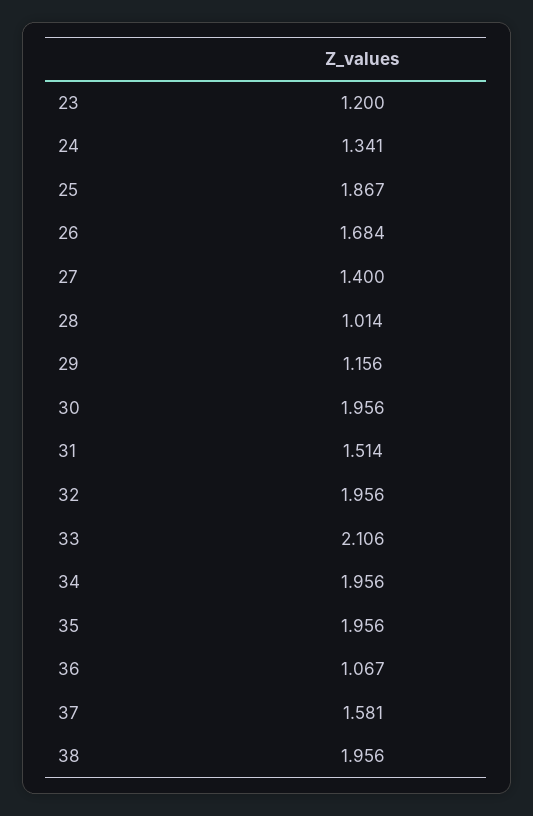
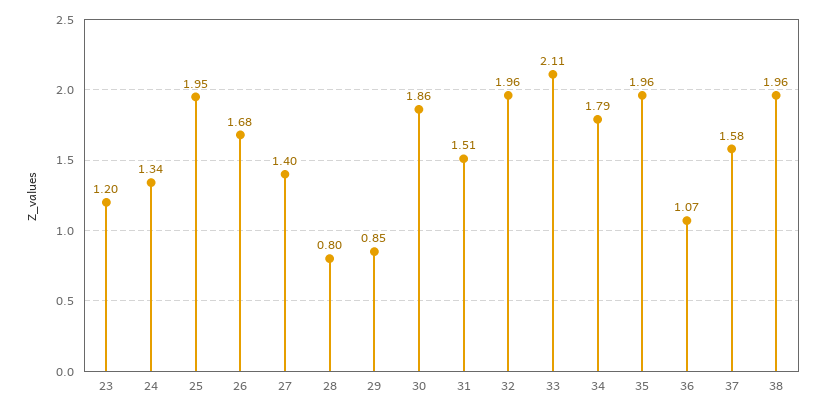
  {
    "23": 1.2,
    "24": 1.341,
-   "25": 1.867,
+   "25": 1.95,
    "26": 1.684,
    "27": 1.4,
-   "28": 1.014,
+   "28": 0.8,
-   "29": 1.156,
+   "29": 0.85,
-   "30": 1.956,
+   "30": 1.86,
    "31": 1.514,
    "32": 1.956,
    "33": 2.106,
-   "34": 1.956,
+   "34": 1.79,
    "35": 1.956,
    "36": 1.067,
    "37": 1.581,
    "38": 1.956
  }

